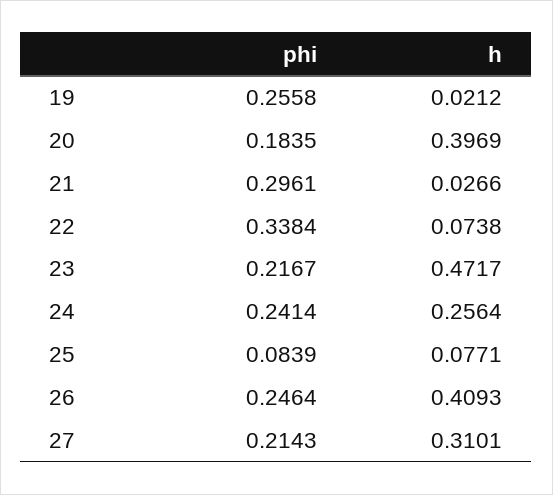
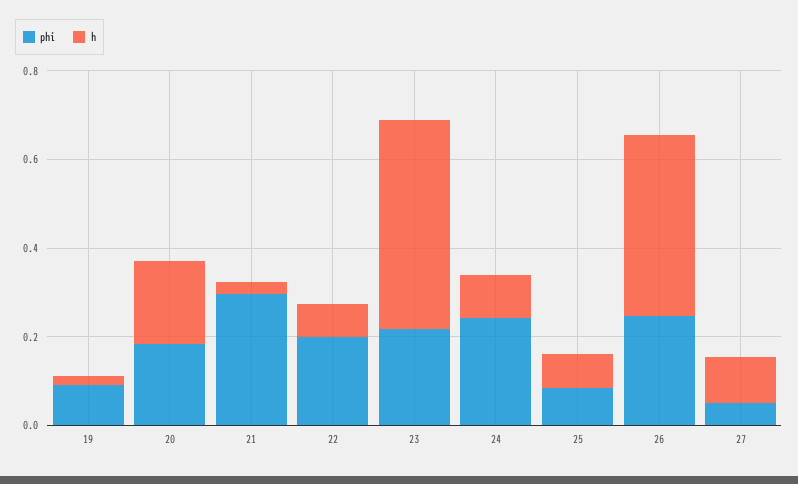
  {
    "phi": {
-     "19": 0.2558,
+     "19": 0.1,
      "20": 0.1835,
      "21": 0.2961,
-     "22": 0.3384,
+     "22": 0.2,
      "23": 0.2167,
      "24": 0.2414,
      "25": 0.0839,
      "26": 0.2464,
-     "27": 0.2143
+     "27": 0.05
    },
    "h": {
      "19": 0.0212,
-     "20": 0.3969,
+     "20": 0.2,
      "21": 0.0266,
      "22": 0.0738,
      "23": 0.4717,
-     "24": 0.2564,
+     "24": 0.1,
      "25": 0.0771,
      "26": 0.4093,
-     "27": 0.3101
+     "27": 0.1
    }
  }

